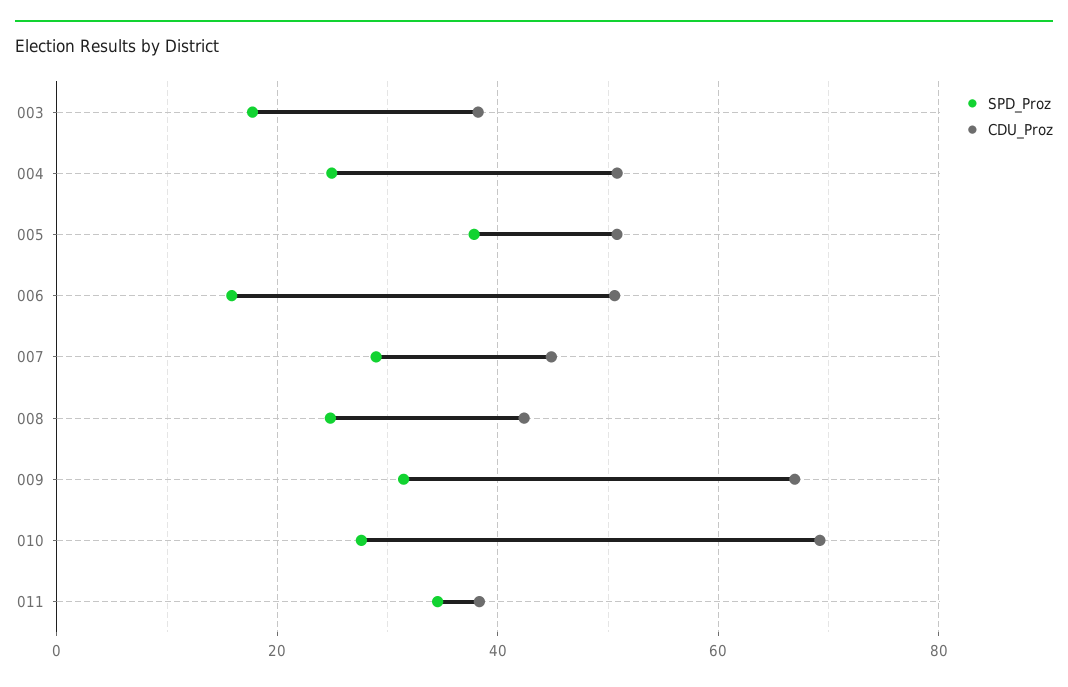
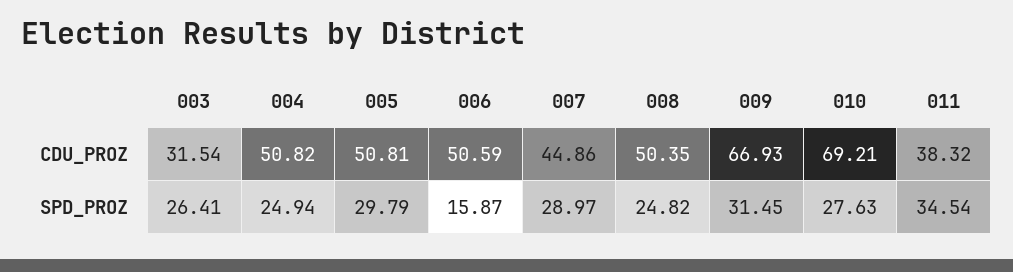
  {
    "SPD_Proz": {
-     "003": 18,
+     "003": 26.41,
      "004": 24.94,
-     "005": 38,
+     "005": 29.79,
      "006": 15.87,
      "007": 28.97,
      "008": 24.82,
      "009": 31.45,
      "010": 27.63,
      "011": 34.54
    },
    "CDU_Proz": {
-     "003": 38,
+     "003": 31.54,
      "004": 50.82,
      "005": 50.81,
      "006": 50.59,
      "007": 44.86,
-     "008": 42,
+     "008": 50.35,
      "009": 66.93,
      "010": 69.21,
      "011": 38.32
    }
  }

